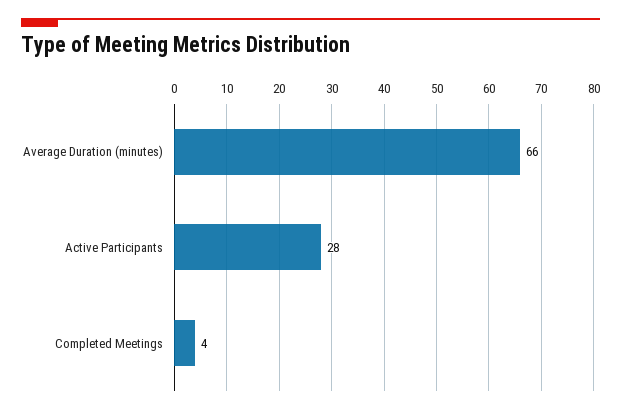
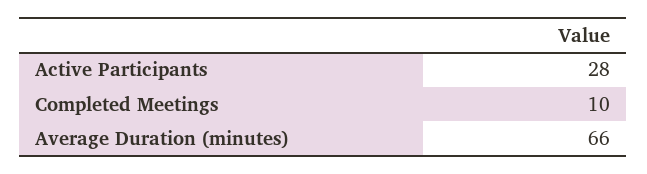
  {
    "Average Duration (minutes)": 66,
    "Active Participants": 28,
-   "Completed Meetings": 4
+   "Completed Meetings": 10
  }

